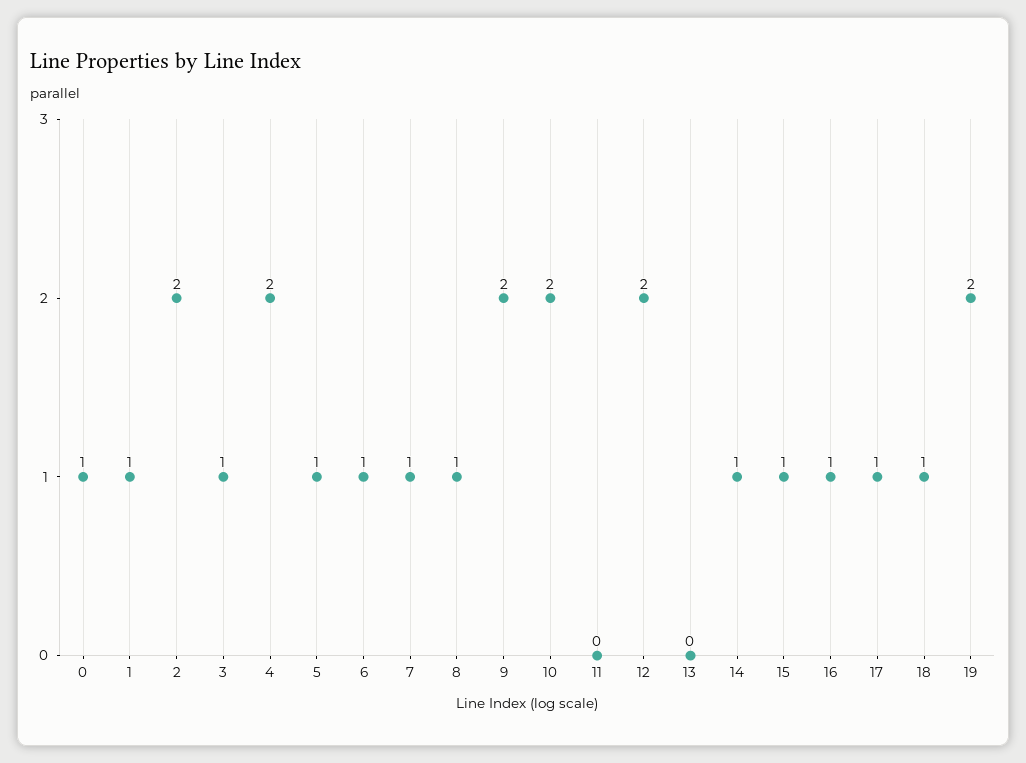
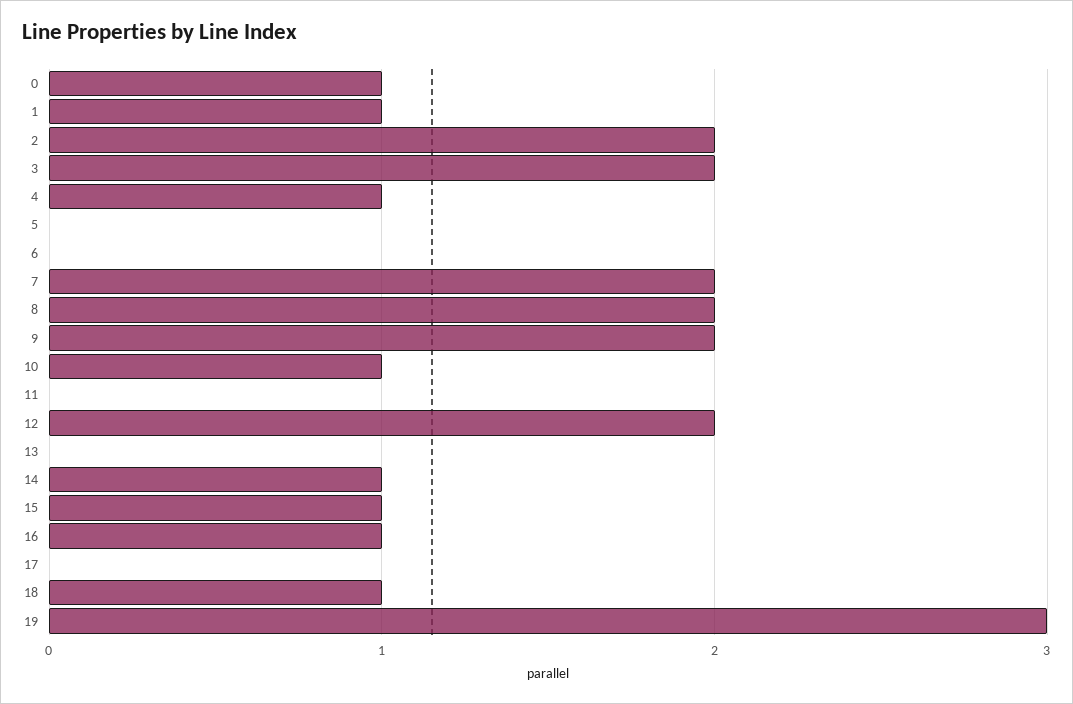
  {
    "0": 1,
    "1": 1,
    "2": 2,
-   "3": 1,
+   "3": 2,
-   "4": 2,
+   "4": 1,
-   "5": 1,
+   "5": 0,
-   "6": 1,
+   "6": 0,
-   "7": 1,
+   "7": 2,
-   "8": 1,
+   "8": 2,
    "9": 2,
-   "10": 2,
+   "10": 1,
    "11": 0,
    "12": 2,
    "13": 0,
    "14": 1,
    "15": 1,
    "16": 1,
-   "17": 1,
+   "17": 0,
    "18": 1,
-   "19": 2
+   "19": 3
  }

